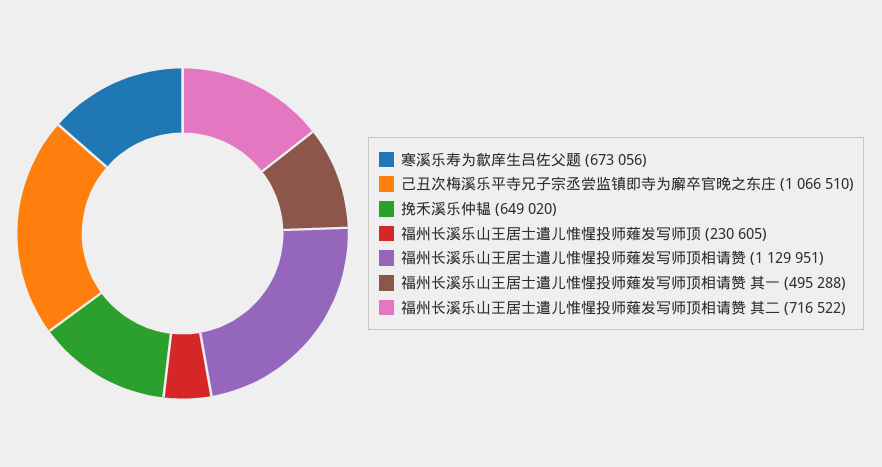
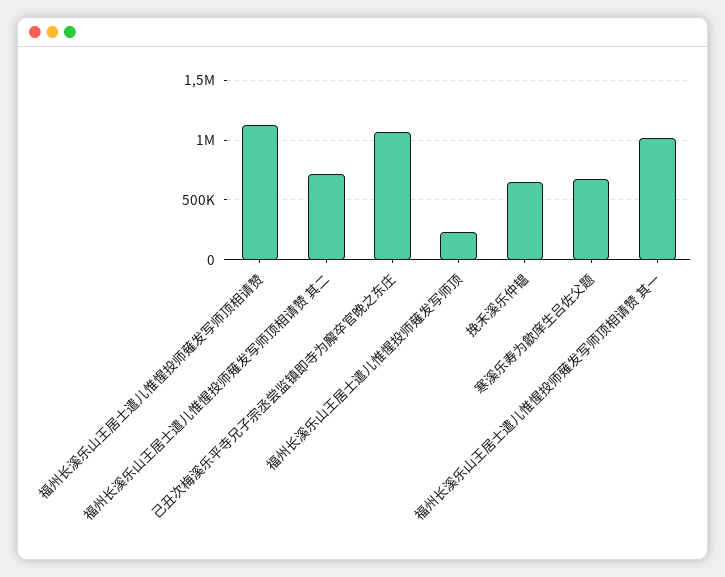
  {
    "寒溪乐寿为歙庠生吕佐父题": 673056,
    "己丑次梅溪乐平寺兄子宗丞尝监镇即寺为廨卒官晚之东庄": 1066510,
    "挽禾溪乐仲韫": 649020,
    "福州长溪乐山王居士遣儿惟惺投师薙发写师顶": 230605,
    "福州长溪乐山王居士遣儿惟惺投师薙发写师顶相请赞": 1129951,
-   "福州长溪乐山王居士遣儿惟惺投师薙发写师顶相请赞 其一": 495288,
+   "福州长溪乐山王居士遣儿惟惺投师薙发写师顶相请赞 其一": 1000000,
    "福州长溪乐山王居士遣儿惟惺投师薙发写师顶相请赞 其二": 716522
  }

